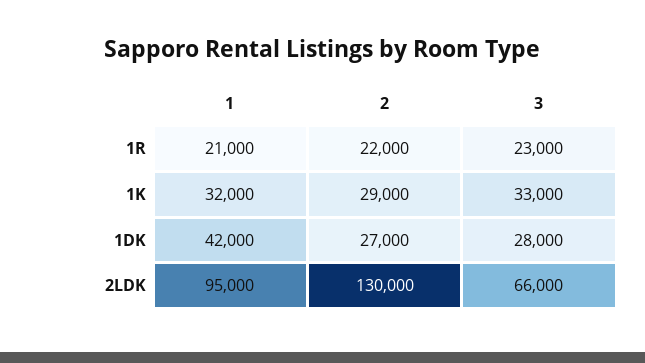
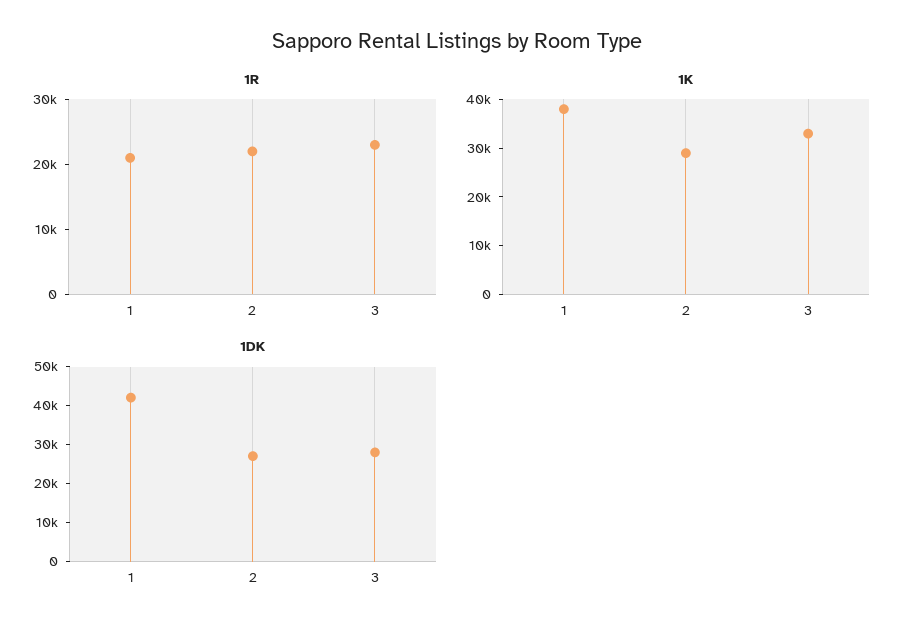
  {
    "1R": {
      "1": 21000,
      "2": 22000,
      "3": 23000
    },
    "1K": {
-     "1": 32000,
+     "1": 38000,
      "2": 29000,
      "3": 33000
    },
    "1DK": {
      "1": 42000,
      "2": 27000,
      "3": 28000
-   },
+   }
-   "2LDK": {
-     "1": 95000,
-     "2": 130000,
-     "3": 66000
-   }
  }

